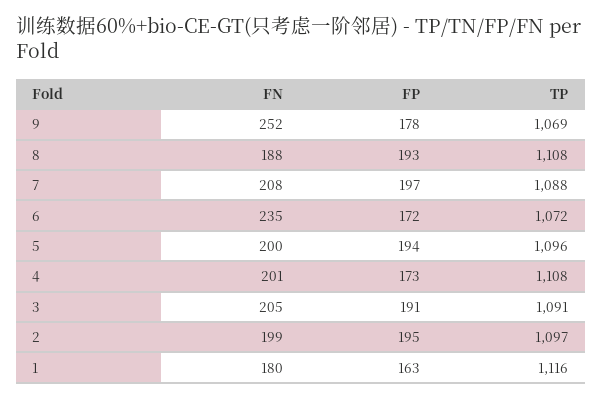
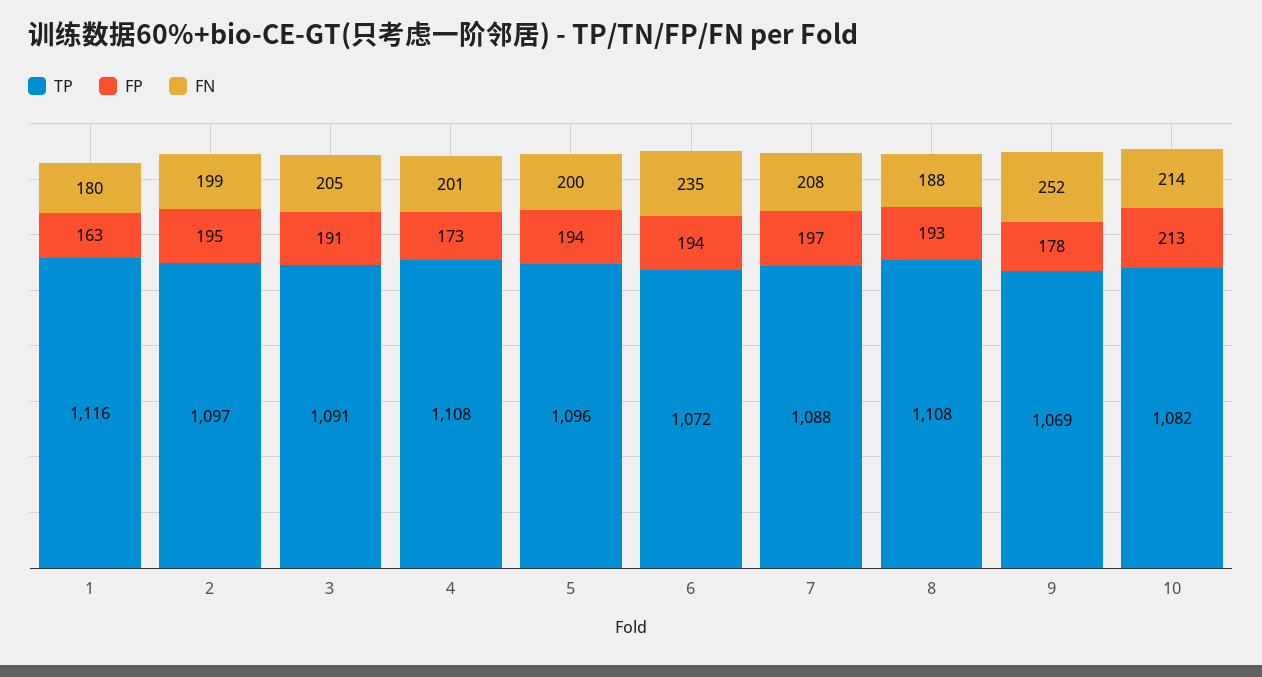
  {
    "FN": {
      "9": 252,
      "8": 188,
      "7": 208,
      "6": 235,
      "5": 200,
      "4": 201,
      "3": 205,
      "2": 199,
-     "1": 180
+     "1": 180,
+     "10": 214
    },
    "FP": {
      "9": 178,
      "8": 193,
      "7": 197,
-     "6": 172,
+     "6": 194,
      "5": 194,
      "4": 173,
      "3": 191,
      "2": 195,
-     "1": 163
+     "1": 163,
+     "10": 213
    },
    "TP": {
      "9": 1069,
      "8": 1108,
      "7": 1088,
      "6": 1072,
      "5": 1096,
      "4": 1108,
      "3": 1091,
      "2": 1097,
-     "1": 1116
+     "1": 1116,
+     "10": 1082
    }
  }

